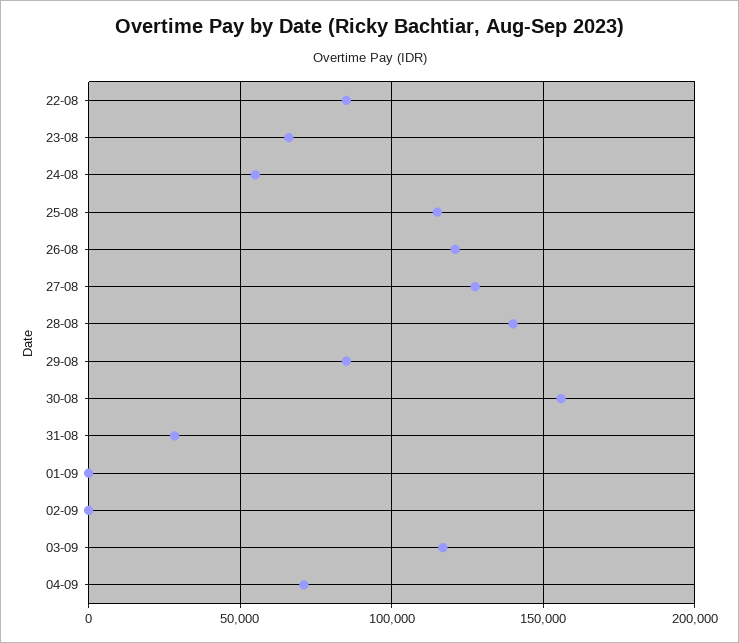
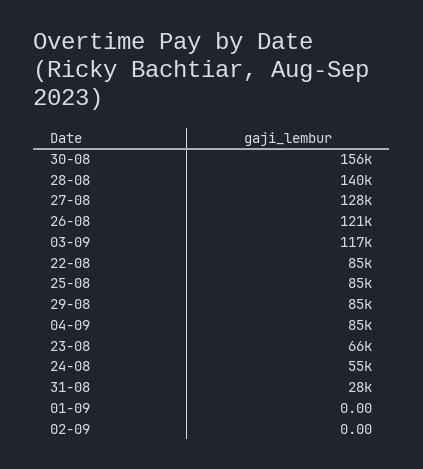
  {
    "22-08": 85000,
    "23-08": 66000,
    "24-08": 55000,
-   "25-08": 115000,
+   "25-08": 85000,
    "26-08": 121000,
    "27-08": 128000,
    "28-08": 140000,
    "29-08": 85000,
    "30-08": 156000,
    "31-08": 28000,
    "01-09": 0,
    "02-09": 0,
    "03-09": 117000,
-   "04-09": 70000
+   "04-09": 85000
  }

